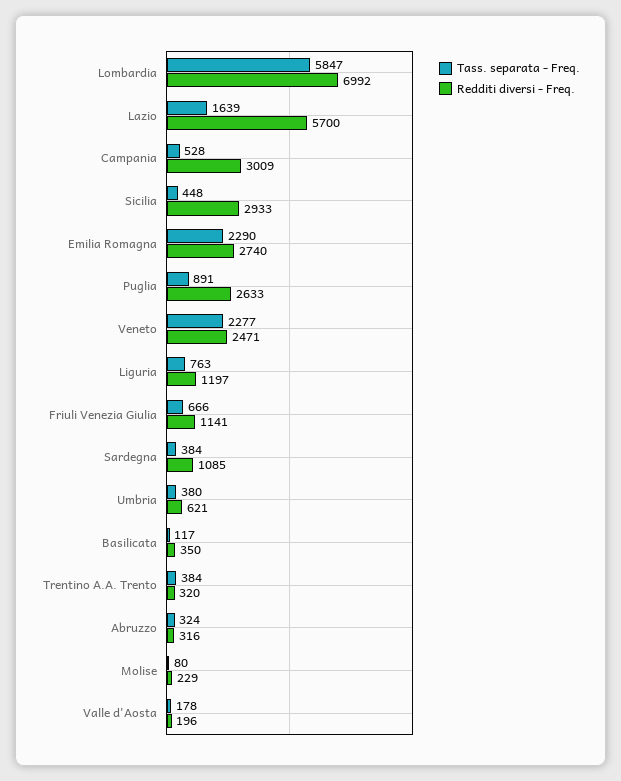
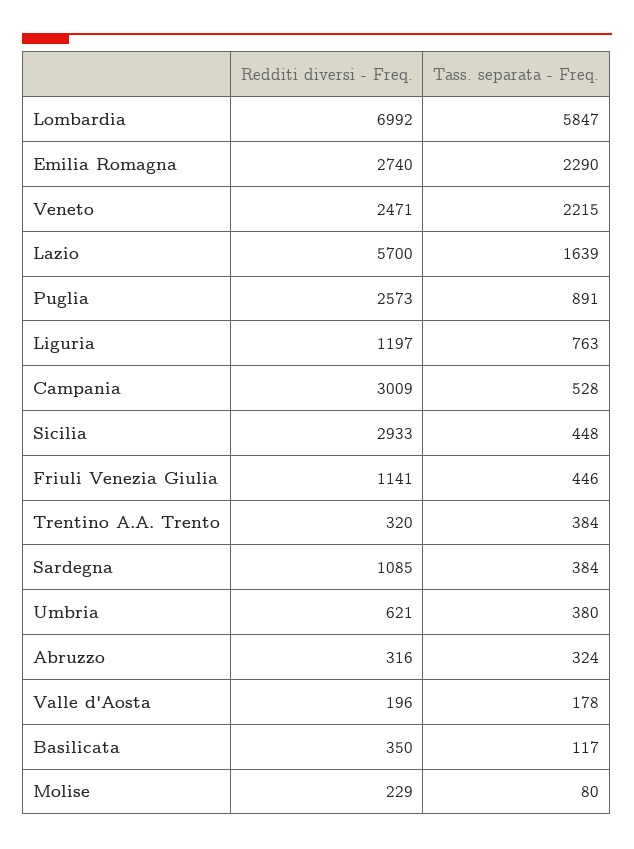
  {
    "Tass. separata - Freq.": {
      "Lombardia": 5847,
      "Lazio": 1639,
      "Campania": 528,
      "Sicilia": 448,
      "Emilia Romagna": 2290,
      "Puglia": 891,
-     "Veneto": 2277,
+     "Veneto": 2215,
      "Liguria": 763,
-     "Friuli Venezia Giulia": 666,
+     "Friuli Venezia Giulia": 446,
      "Sardegna": 384,
      "Umbria": 380,
      "Basilicata": 117,
      "Trentino A.A. Trento": 384,
      "Abruzzo": 324,
      "Molise": 80,
      "Valle d'Aosta": 178
    },
    "Redditi diversi - Freq.": {
      "Lombardia": 6992,
      "Lazio": 5700,
      "Campania": 3009,
      "Sicilia": 2933,
      "Emilia Romagna": 2740,
-     "Puglia": 2633,
+     "Puglia": 2573,
      "Veneto": 2471,
      "Liguria": 1197,
      "Friuli Venezia Giulia": 1141,
      "Sardegna": 1085,
      "Umbria": 621,
      "Basilicata": 350,
      "Trentino A.A. Trento": 320,
      "Abruzzo": 316,
      "Molise": 229,
      "Valle d'Aosta": 196
    }
  }

